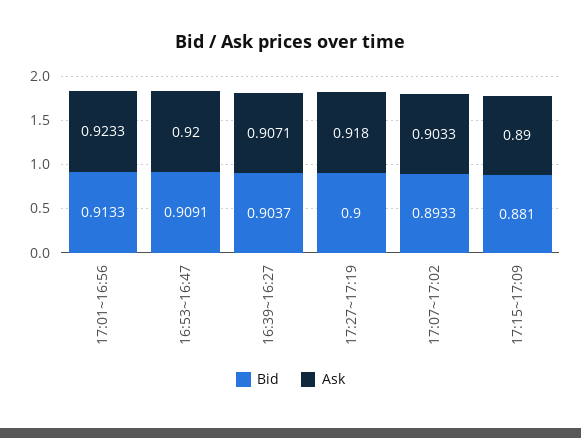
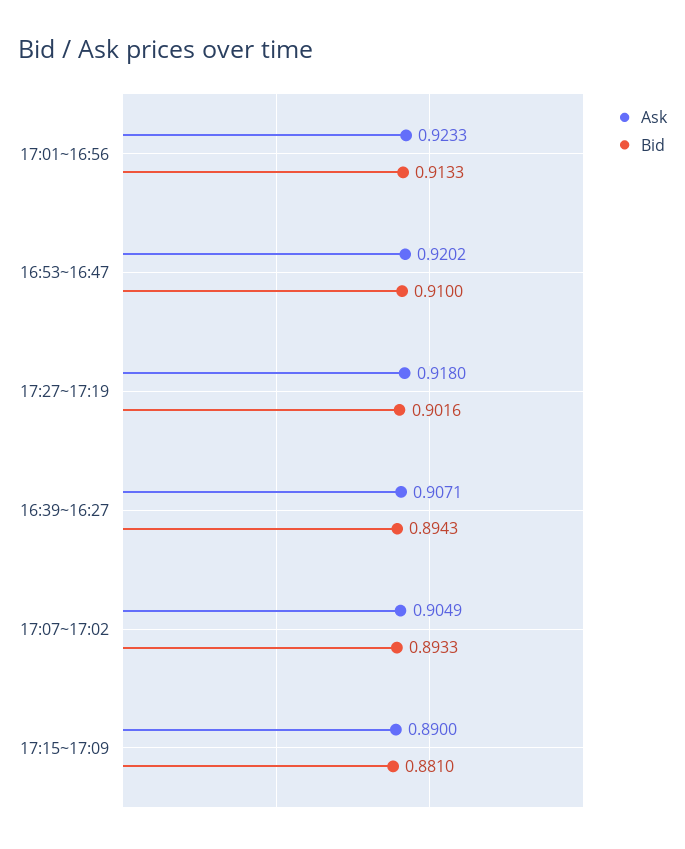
  {
    "Bid": {
      "17:01~16:56": 0.9133,
-     "16:53~16:47": 0.9091,
+     "16:53~16:47": 0.91,
-     "16:39~16:27": 0.9037,
+     "16:39~16:27": 0.8943,
-     "17:27~17:19": 0.9,
+     "17:27~17:19": 0.9016,
      "17:07~17:02": 0.8933,
      "17:15~17:09": 0.881
    },
    "Ask": {
      "17:01~16:56": 0.9233,
-     "16:53~16:47": 0.92,
+     "16:53~16:47": 0.9202,
      "16:39~16:27": 0.9071,
      "17:27~17:19": 0.918,
-     "17:07~17:02": 0.9033,
+     "17:07~17:02": 0.9049,
      "17:15~17:09": 0.89
    }
  }

